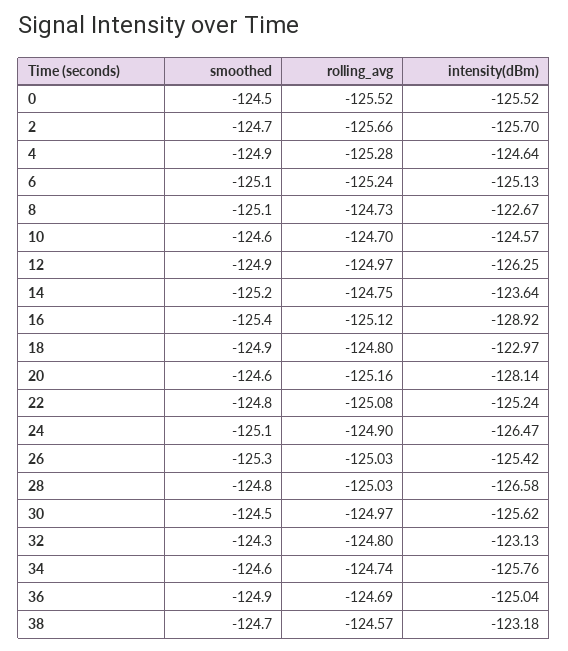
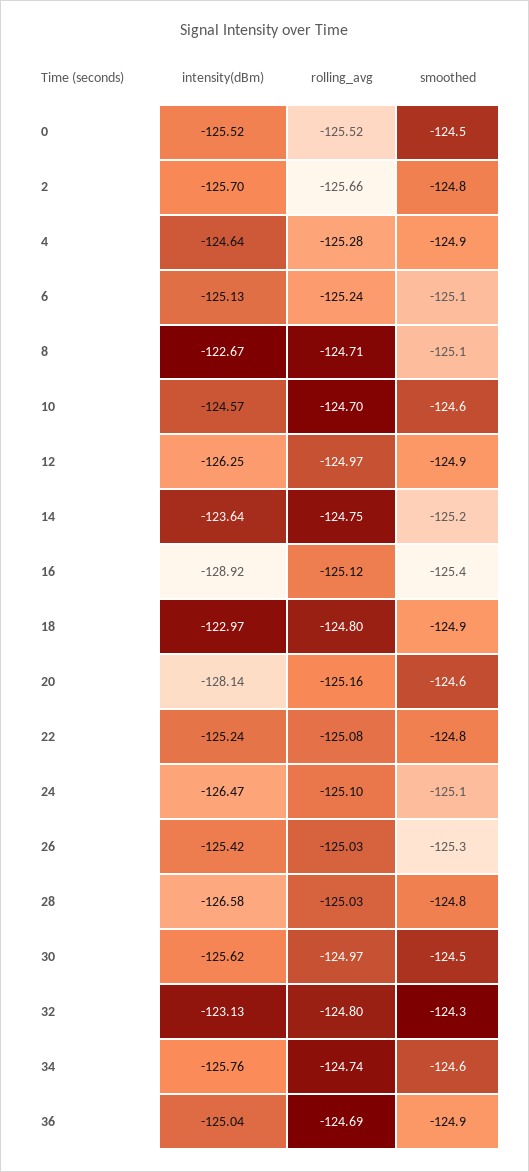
  {
    "smoothed": {
      "0": -124.5,
-     "2": -124.7,
+     "2": -124.8,
      "4": -124.9,
      "6": -125.1,
      "8": -125.1,
      "10": -124.6,
      "12": -124.9,
      "14": -125.2,
      "16": -125.4,
      "18": -124.9,
      "20": -124.6,
      "22": -124.8,
      "24": -125.1,
      "26": -125.3,
      "28": -124.8,
      "30": -124.5,
      "32": -124.3,
      "34": -124.6,
-     "36": -124.9,
+     "36": -124.9
-     "38": -124.7
    },
    "rolling_avg": {
      "0": -125.52,
      "2": -125.66,
      "4": -125.28,
      "6": -125.24,
-     "8": -124.73,
+     "8": -124.71,
      "10": -124.7,
      "12": -124.97,
      "14": -124.75,
      "16": -125.12,
      "18": -124.8,
      "20": -125.16,
      "22": -125.08,
-     "24": -124.9,
+     "24": -125.1,
      "26": -125.03,
      "28": -125.03,
      "30": -124.97,
      "32": -124.8,
      "34": -124.74,
-     "36": -124.69,
+     "36": -124.69
-     "38": -124.57
    },
    "intensity(dBm)": {
      "0": -125.52,
      "2": -125.7,
      "4": -124.64,
      "6": -125.13,
      "8": -122.67,
      "10": -124.57,
      "12": -126.25,
      "14": -123.64,
      "16": -128.92,
      "18": -122.97,
      "20": -128.14,
      "22": -125.24,
      "24": -126.47,
      "26": -125.42,
      "28": -126.58,
      "30": -125.62,
      "32": -123.13,
      "34": -125.76,
-     "36": -125.04,
+     "36": -125.04
-     "38": -123.18
    }
  }

